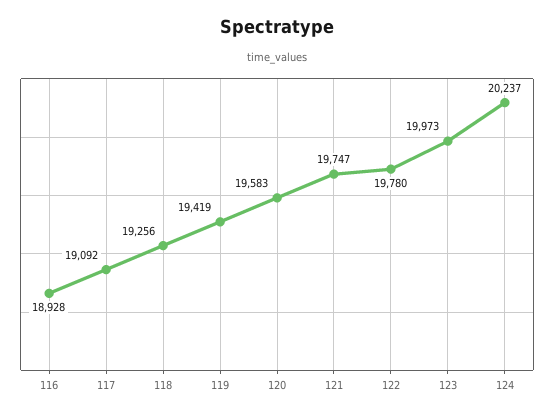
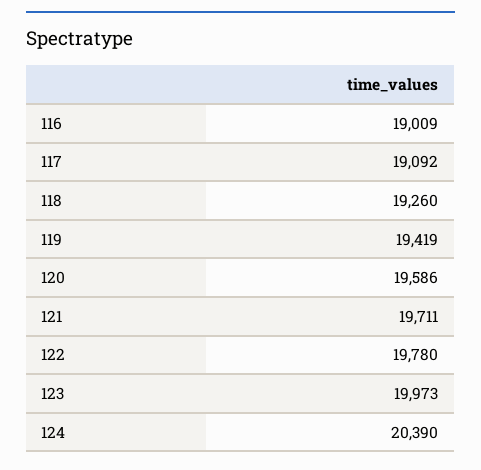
  {
-   "116": 18928,
+   "116": 19009,
    "117": 19092,
-   "118": 19256,
+   "118": 19260,
    "119": 19419,
-   "120": 19583,
+   "120": 19586,
-   "121": 19747,
+   "121": 19711,
    "122": 19780,
    "123": 19973,
-   "124": 20237
+   "124": 20390
  }

